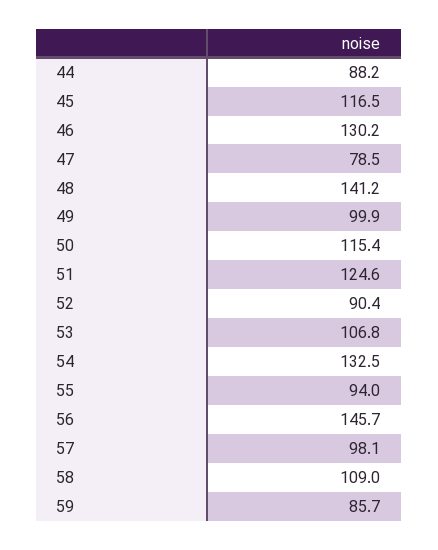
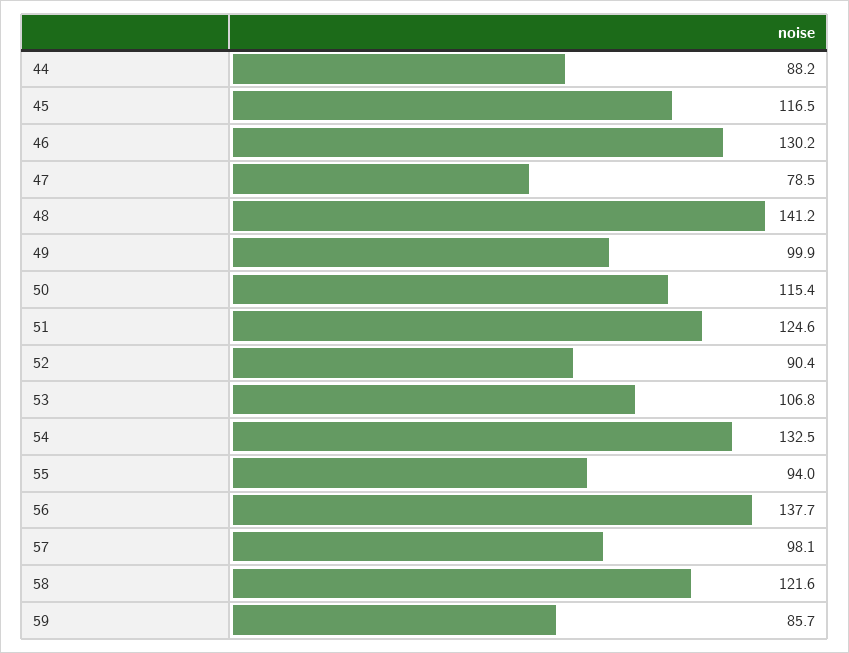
  {
    "44": 88.2,
    "45": 116.5,
    "46": 130.2,
    "47": 78.5,
    "48": 141.2,
    "49": 99.9,
    "50": 115.4,
    "51": 124.6,
    "52": 90.4,
    "53": 106.8,
    "54": 132.5,
    "55": 94,
-   "56": 145.7,
+   "56": 137.7,
    "57": 98.1,
-   "58": 109,
+   "58": 121.6,
    "59": 85.7
  }

